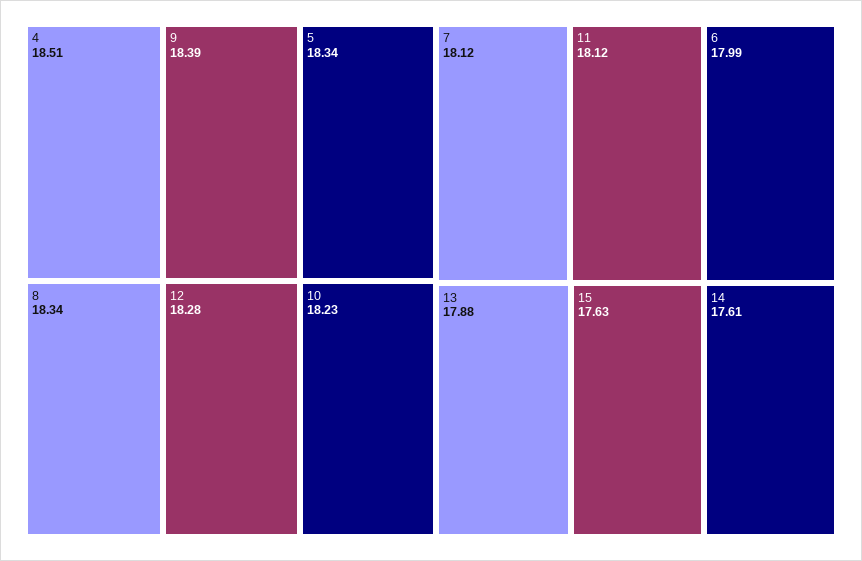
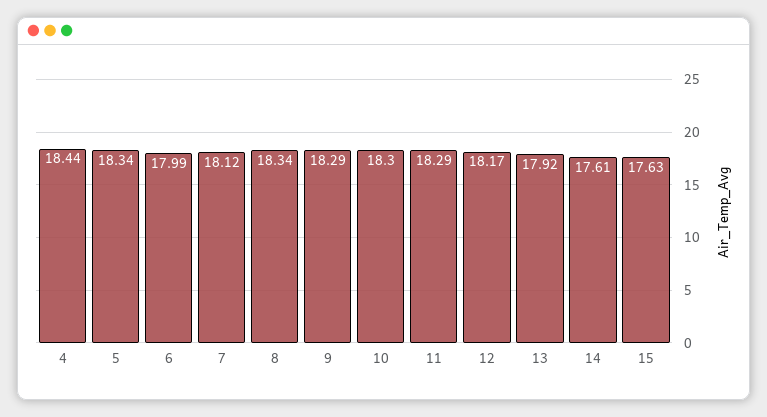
  {
-   "4": 18.51,
+   "4": 18.44,
-   "9": 18.39,
+   "9": 18.29,
    "5": 18.34,
    "8": 18.34,
-   "12": 18.28,
+   "12": 18.17,
-   "10": 18.23,
+   "10": 18.3,
    "7": 18.12,
-   "11": 18.12,
+   "11": 18.29,
    "6": 17.99,
-   "13": 17.88,
+   "13": 17.92,
    "15": 17.63,
    "14": 17.61
  }

